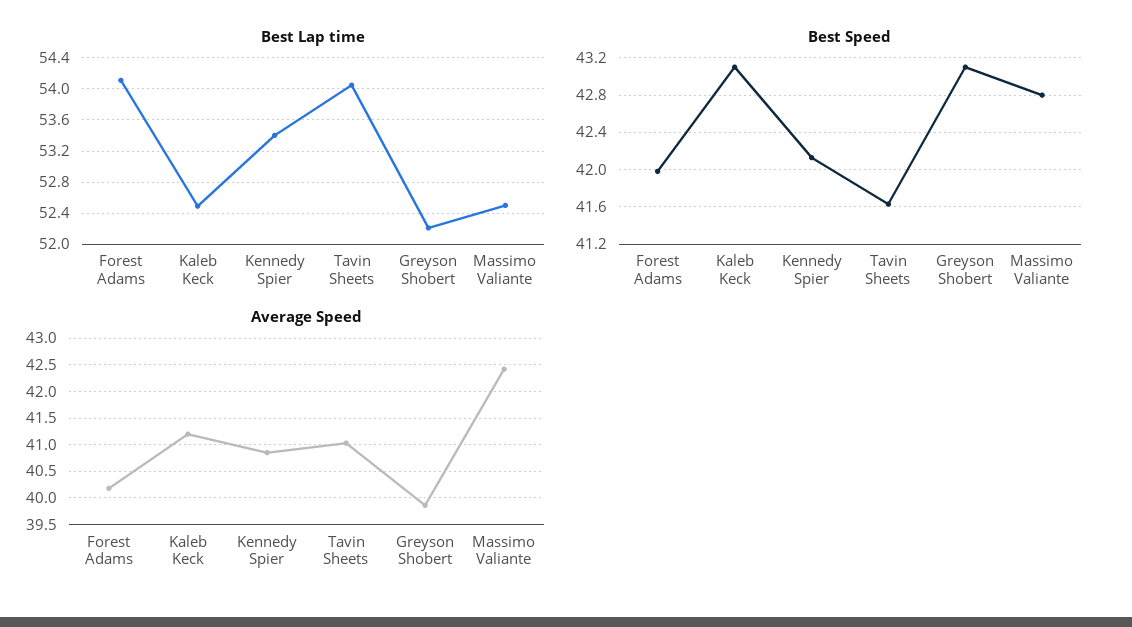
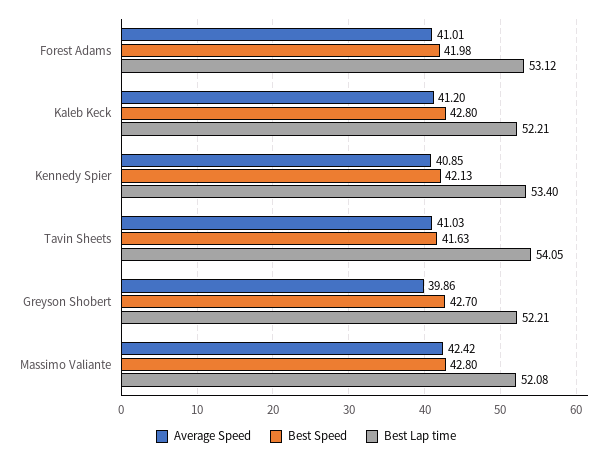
  {
    "Best Lap time": {
-     "Forest Adams": 54.1,
+     "Forest Adams": 53.12,
-     "Kaleb Keck": 52.5,
+     "Kaleb Keck": 52.21,
      "Kennedy Spier": 53.4,
      "Tavin Sheets": 54.05,
      "Greyson Shobert": 52.21,
-     "Massimo Valiante": 52.5
+     "Massimo Valiante": 52.08
    },
    "Best Speed": {
      "Forest Adams": 41.98,
-     "Kaleb Keck": 43.1,
+     "Kaleb Keck": 42.8,
      "Kennedy Spier": 42.13,
      "Tavin Sheets": 41.63,
-     "Greyson Shobert": 43.1,
+     "Greyson Shobert": 42.7,
      "Massimo Valiante": 42.8
    },
    "Average Speed": {
-     "Forest Adams": 40.25,
+     "Forest Adams": 41.01,
      "Kaleb Keck": 41.2,
      "Kennedy Spier": 40.85,
      "Tavin Sheets": 41.03,
      "Greyson Shobert": 39.86,
      "Massimo Valiante": 42.42
    }
  }

